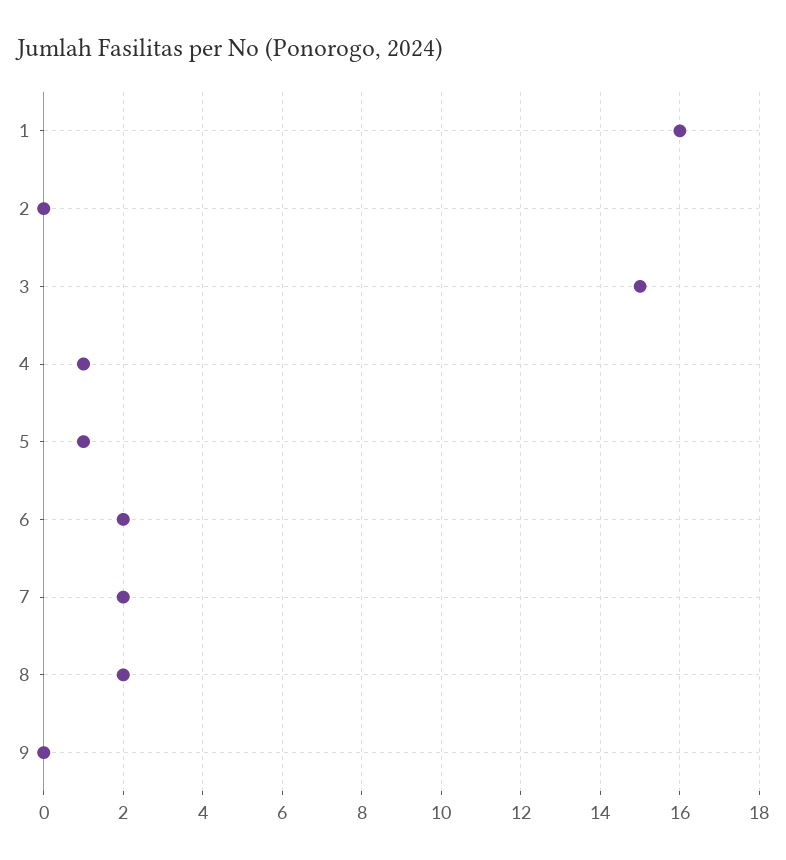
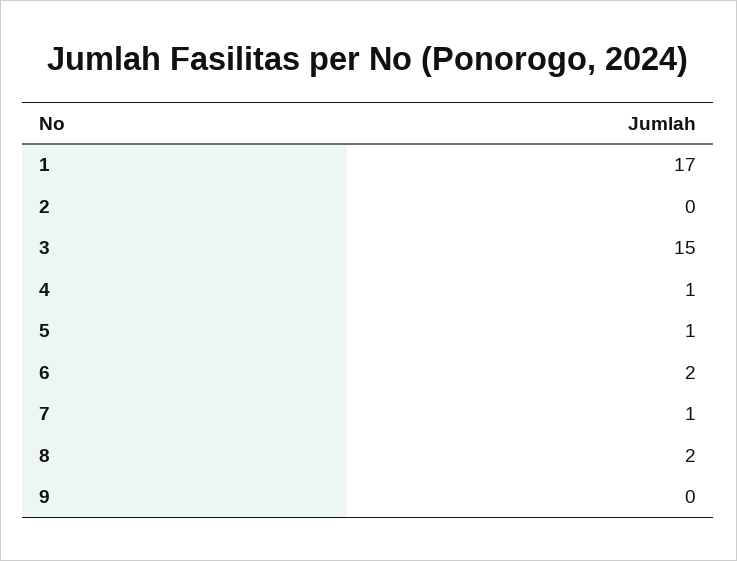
  {
-   "1": 16,
+   "1": 17,
    "2": 0,
    "3": 15,
    "4": 1,
    "5": 1,
    "6": 2,
-   "7": 2,
+   "7": 1,
    "8": 2,
    "9": 0
  }

